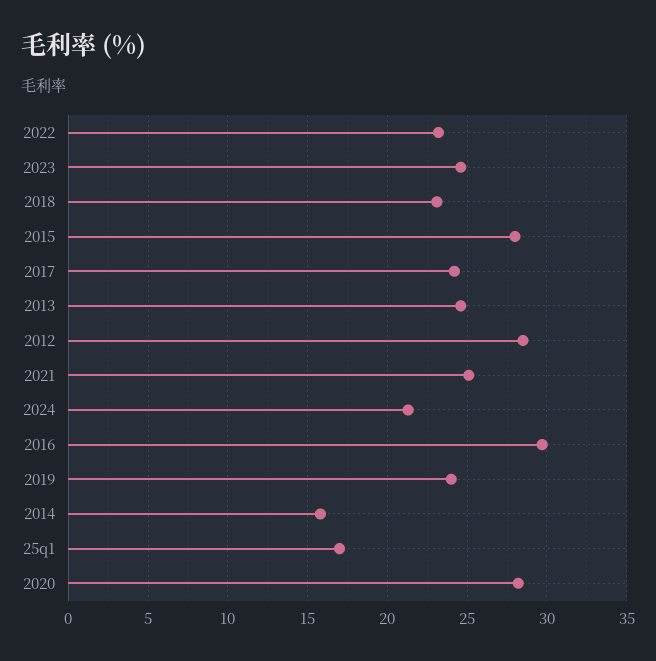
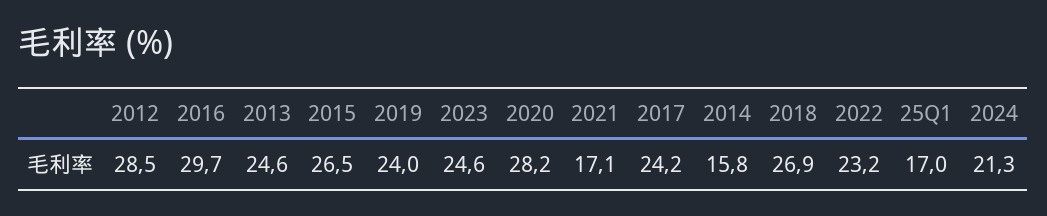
  {
    "2022": 23.2,
    "2023": 24.6,
-   "2018": 23,
+   "2018": 26.9,
-   "2015": 28,
+   "2015": 26.5,
    "2017": 24.2,
    "2013": 24.6,
    "2012": 28.5,
-   "2021": 25,
+   "2021": 17.1,
    "2024": 21.3,
    "2016": 29.7,
    "2019": 24,
    "2014": 15.8,
    "25q1": 17,
    "2020": 28.2
  }

